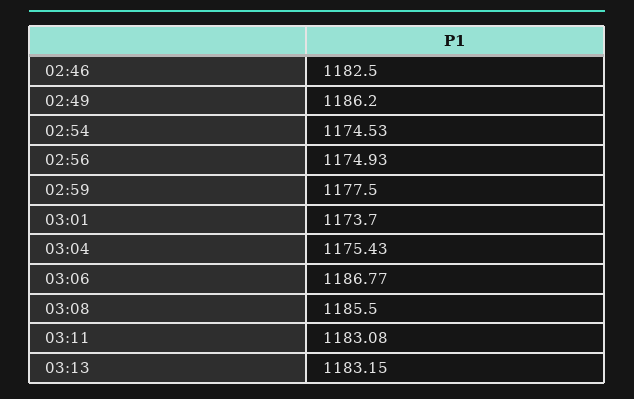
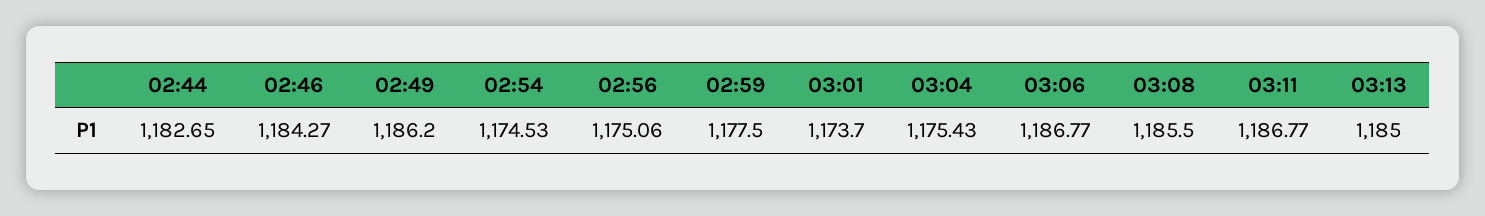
  {
-   "02:46": 1182.5,
+   "02:46": 1184.27,
    "02:49": 1186.2,
    "02:54": 1174.53,
-   "02:56": 1174.93,
+   "02:56": 1175.06,
    "02:59": 1177.5,
    "03:01": 1173.7,
    "03:04": 1175.43,
    "03:06": 1186.77,
    "03:08": 1185.5,
-   "03:11": 1183.08,
+   "03:11": 1186.77,
-   "03:13": 1183.15
+   "03:13": 1185,
+   "02:44": 1182.65
  }

